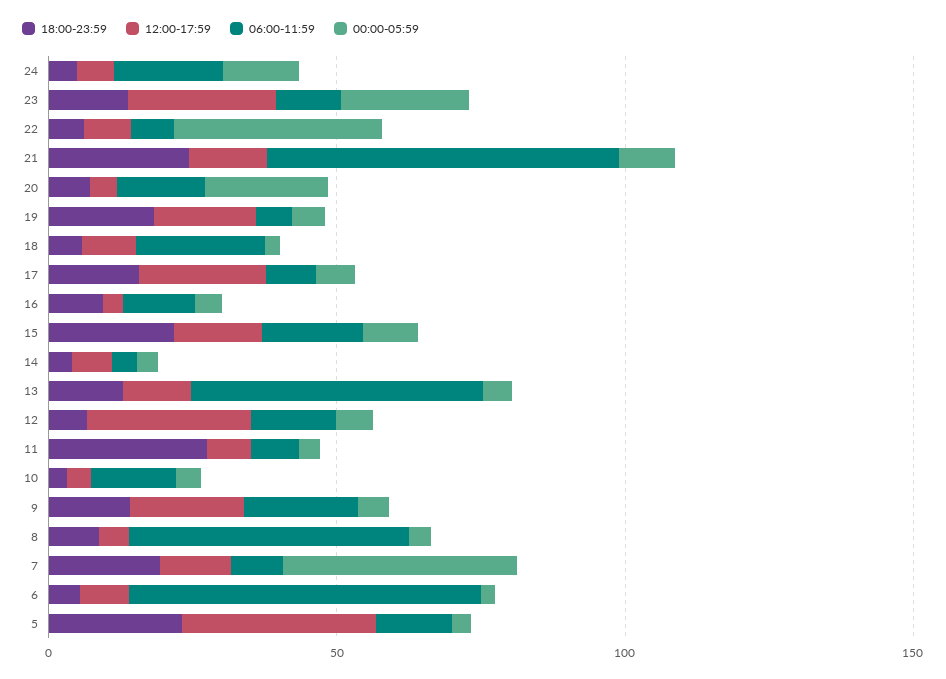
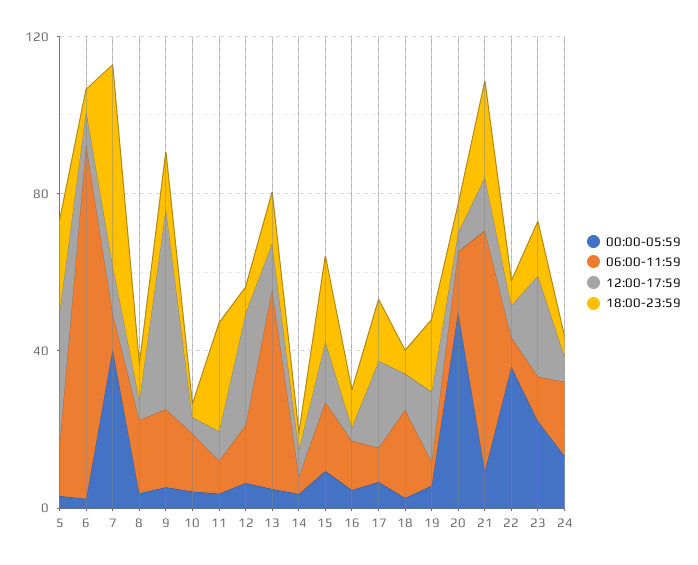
  {
    "18:00-23:59": {
      "24": 0,
      "23": 10,
      "22": 10,
      "21": 20,
      "20": 10,
      "19": 20,
      "18": 10,
      "17": 20,
      "16": 10,
      "15": 20,
      "14": 0,
      "13": 10,
      "12": 10,
      "11": 30,
      "10": 0,
      "9": 10,
      "8": 10,
-     "7": 20,
+     "7": 50,
      "6": 10,
      "5": 20
    },
    "12:00-17:59": {
      "24": 10,
      "23": 30,
      "22": 10,
      "21": 10,
      "20": 0,
      "19": 20,
      "18": 10,
      "17": 20,
      "16": 0,
      "15": 20,
      "14": 10,
      "13": 10,
      "12": 30,
      "11": 10,
      "10": 0,
-     "9": 20,
+     "9": 50,
      "8": 10,
      "7": 10,
      "6": 10,
      "5": 30
    },
    "06:00-11:59": {
      "24": 20,
      "23": 10,
      "22": 10,
      "21": 60,
      "20": 20,
      "19": 10,
      "18": 20,
      "17": 10,
      "16": 10,
      "15": 20,
      "14": 0,
      "13": 50,
      "12": 10,
      "11": 10,
      "10": 10,
      "9": 20,
-     "8": 50,
+     "8": 20,
      "7": 10,
-     "6": 60,
+     "6": 90,
      "5": 10
    },
    "00:00-05:59": {
      "24": 10,
      "23": 20,
      "22": 40,
      "21": 10,
-     "20": 20,
+     "20": 50,
      "19": 10,
      "18": 0,
      "17": 10,
      "16": 0,
      "15": 10,
      "14": 0,
      "13": 0,
      "12": 10,
      "11": 0,
      "10": 0,
      "9": 10,
      "8": 0,
      "7": 40,
      "6": 0,
      "5": 0
    }
  }

